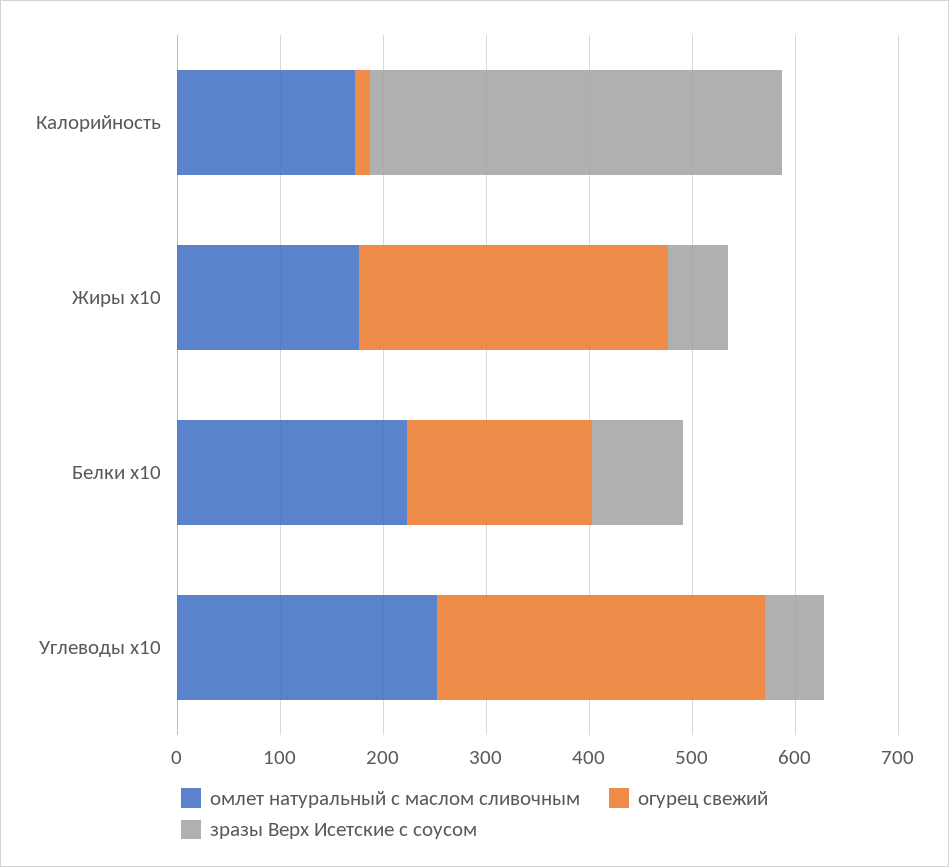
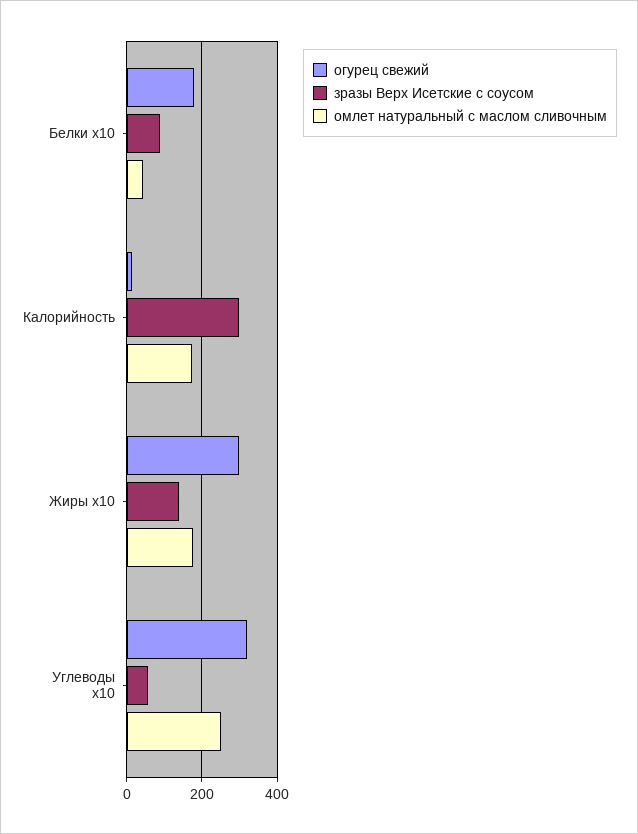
  {
    "омлет натуральный с маслом сливочным": {
      "Калорийность": 180,
      "Жиры x10": 180,
-     "Белки x10": 220,
+     "Белки x10": 40,
      "Углеводы x10": 260
    },
    "огурец свежий": {
      "Калорийность": 20,
      "Жиры x10": 300,
      "Белки x10": 180,
      "Углеводы x10": 320
    },
    "зразы Верх Исетские с соусом": {
-     "Калорийность": 400,
+     "Калорийность": 300,
-     "Жиры x10": 60,
+     "Жиры x10": 140,
      "Белки x10": 80,
      "Углеводы x10": 60
    }
  }

